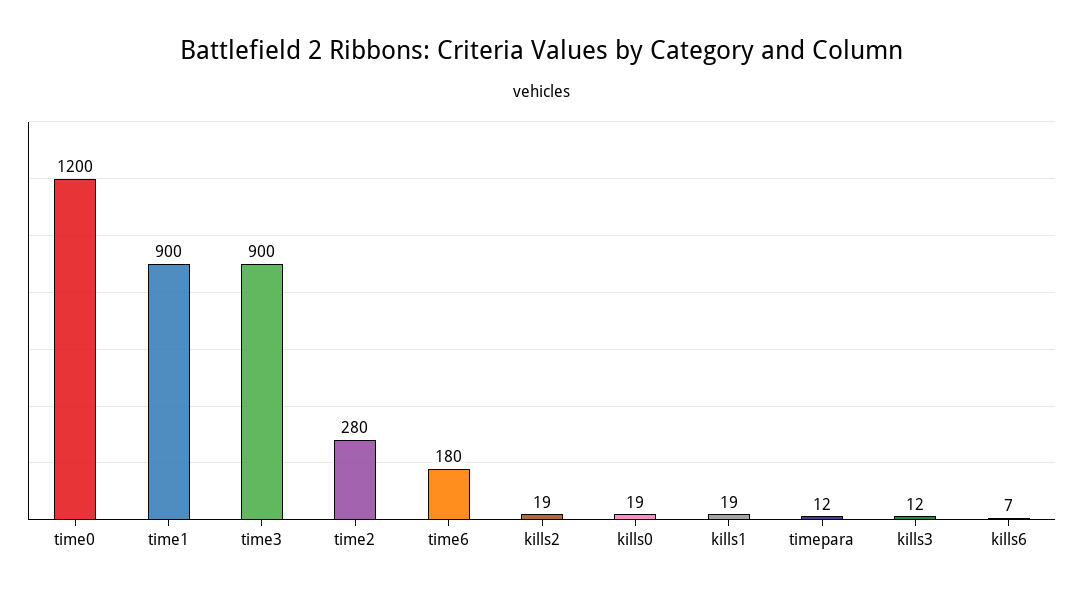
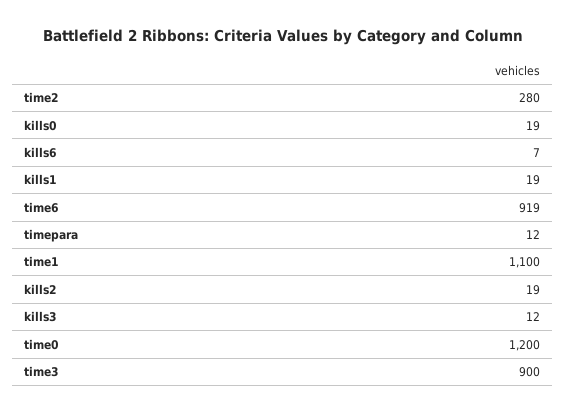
  {
    "time0": 1200,
-   "time1": 900,
+   "time1": 1100,
    "time3": 900,
    "time2": 280,
-   "time6": 180,
+   "time6": 919,
    "kills2": 19,
    "kills0": 19,
    "kills1": 19,
    "timepara": 12,
    "kills3": 12,
    "kills6": 7
  }

